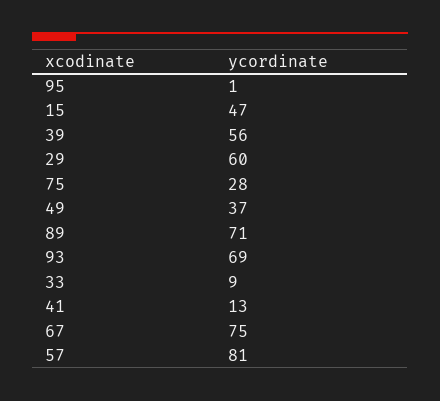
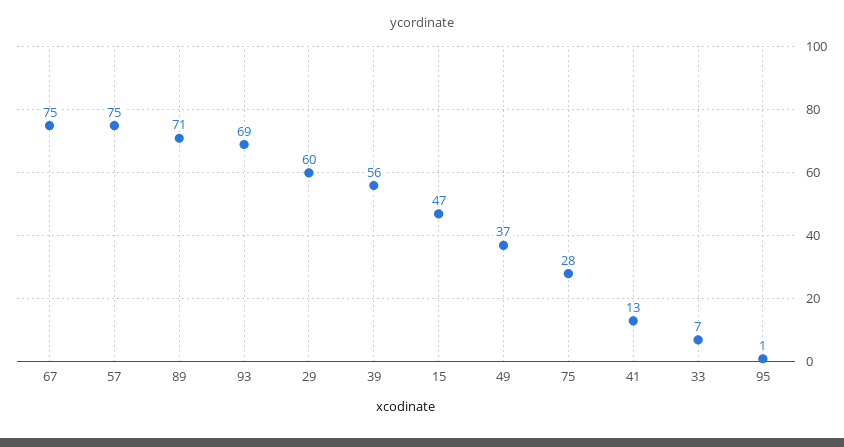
  {
    "95": 1,
    "15": 47,
    "39": 56,
    "29": 60,
    "75": 28,
    "49": 37,
    "89": 71,
    "93": 69,
-   "33": 9,
+   "33": 7,
    "41": 13,
    "67": 75,
-   "57": 81
+   "57": 75
  }

